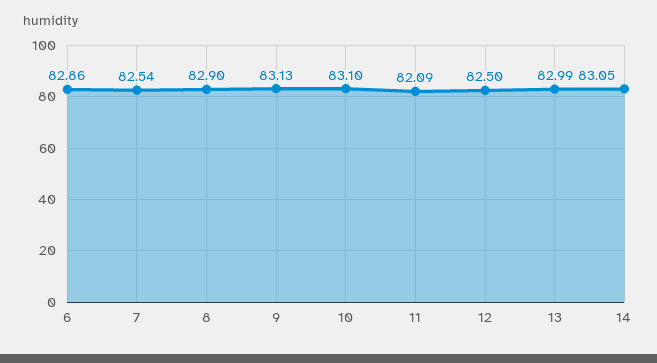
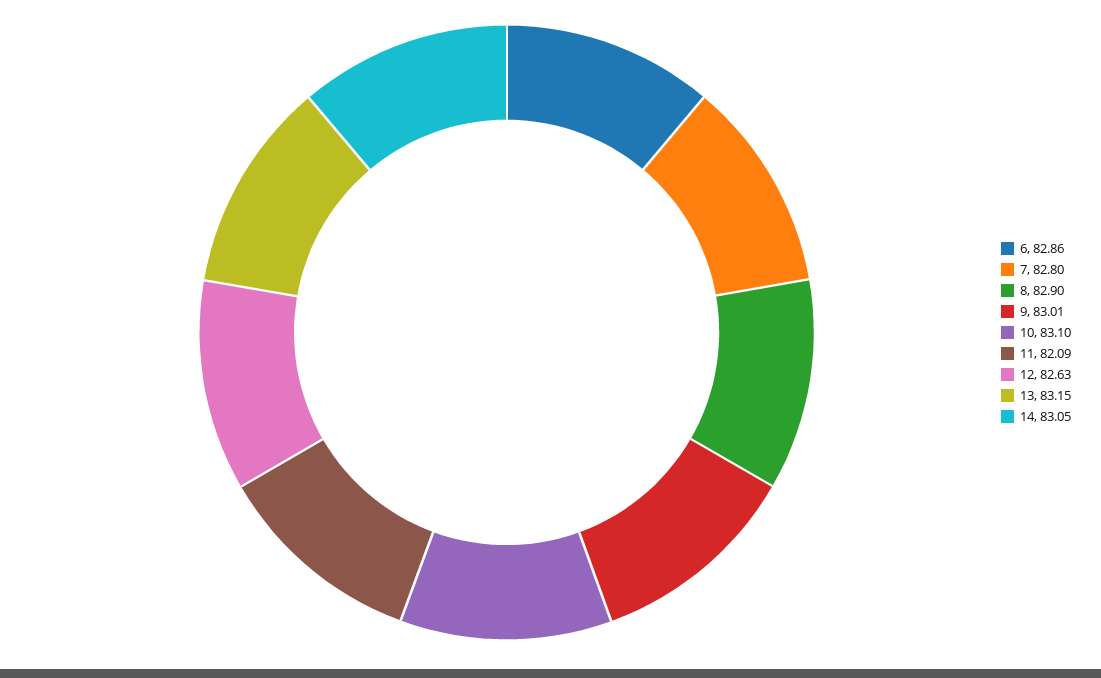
  {
    "6": 82.86,
-   "7": 82.54,
+   "7": 82.8,
    "8": 82.9,
-   "9": 83.13,
+   "9": 83.01,
    "10": 83.1,
    "11": 82.09,
-   "12": 82.5,
+   "12": 82.63,
-   "13": 82.99,
+   "13": 83.15,
    "14": 83.05
  }

